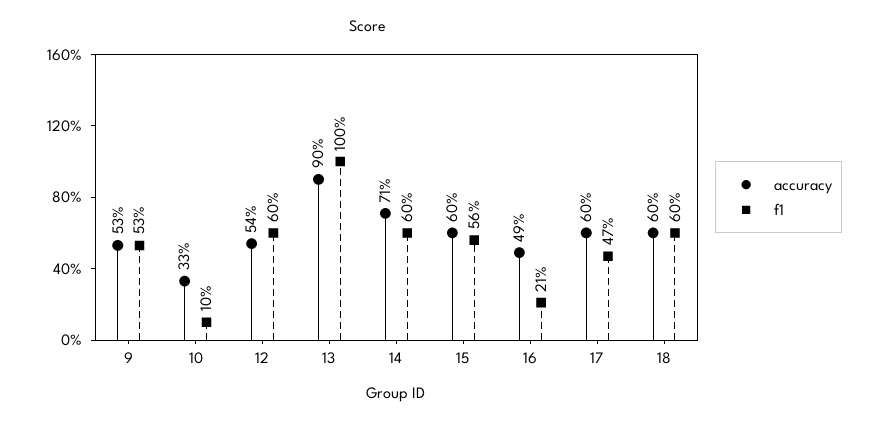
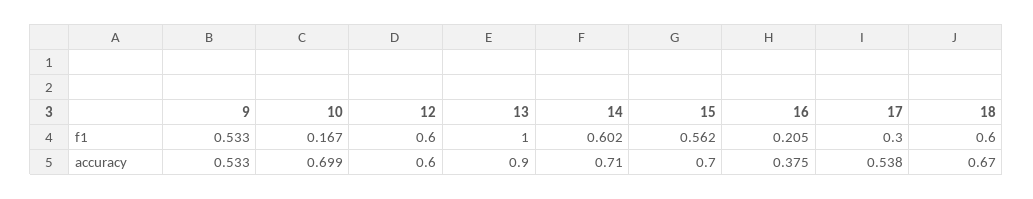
  {
    "accuracy": {
      "9": 0.533,
-     "10": 0.33,
+     "10": 0.699,
-     "12": 0.54,
+     "12": 0.6,
      "13": 0.9,
      "14": 0.71,
-     "15": 0.6,
+     "15": 0.7,
-     "16": 0.49,
+     "16": 0.375,
-     "17": 0.6,
+     "17": 0.538,
-     "18": 0.6
+     "18": 0.67
    },
    "f1": {
      "9": 0.533,
-     "10": 0.1,
+     "10": 0.167,
      "12": 0.6,
      "13": 1,
      "14": 0.602,
      "15": 0.562,
      "16": 0.205,
-     "17": 0.47,
+     "17": 0.3,
      "18": 0.6
    }
  }

